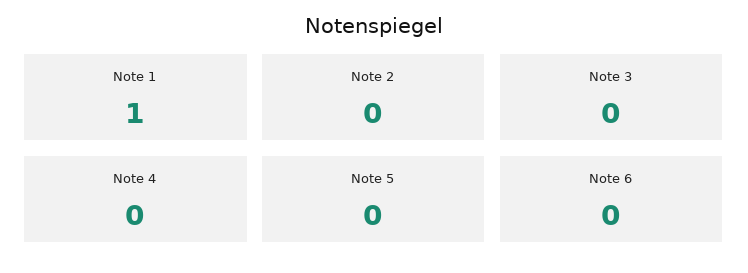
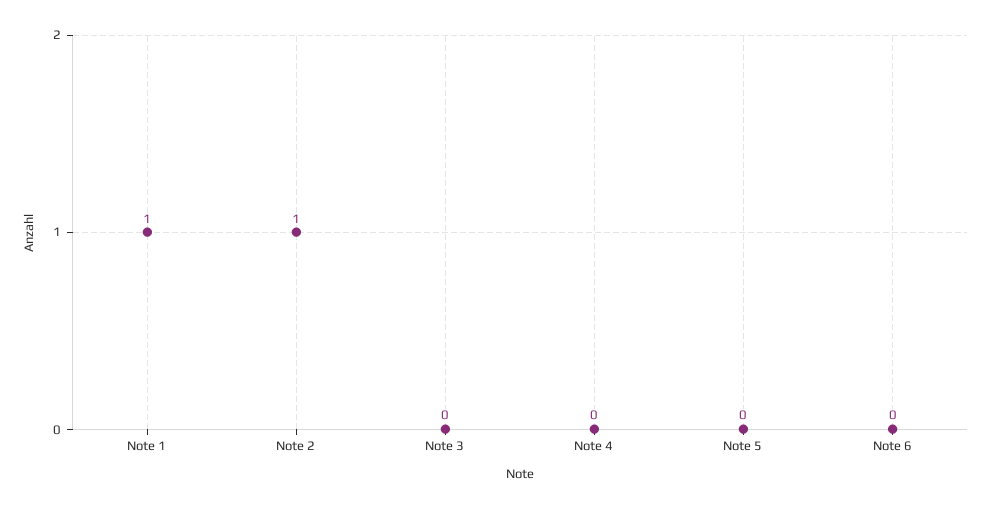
  {
    "Note 1": 1,
-   "Note 2": 0,
+   "Note 2": 1,
    "Note 3": 0,
    "Note 4": 0,
    "Note 5": 0,
    "Note 6": 0
  }

